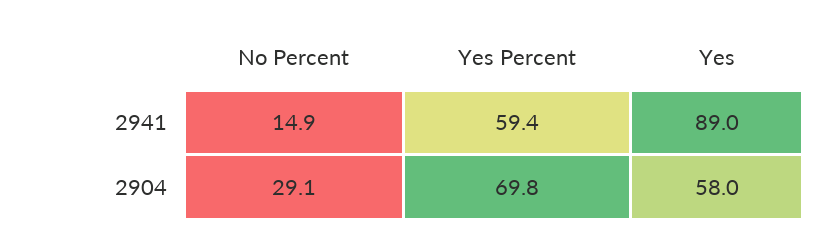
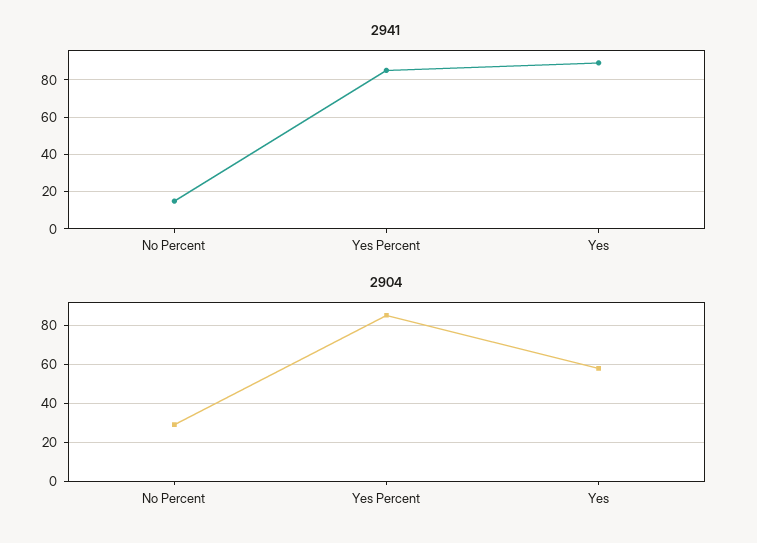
  {
    "2941": {
      "No Percent": 14.9,
-     "Yes Percent": 59.4,
+     "Yes Percent": 85,
      "Yes": 89
    },
    "2904": {
      "No Percent": 29.1,
-     "Yes Percent": 69.8,
+     "Yes Percent": 85,
      "Yes": 58
    }
  }

